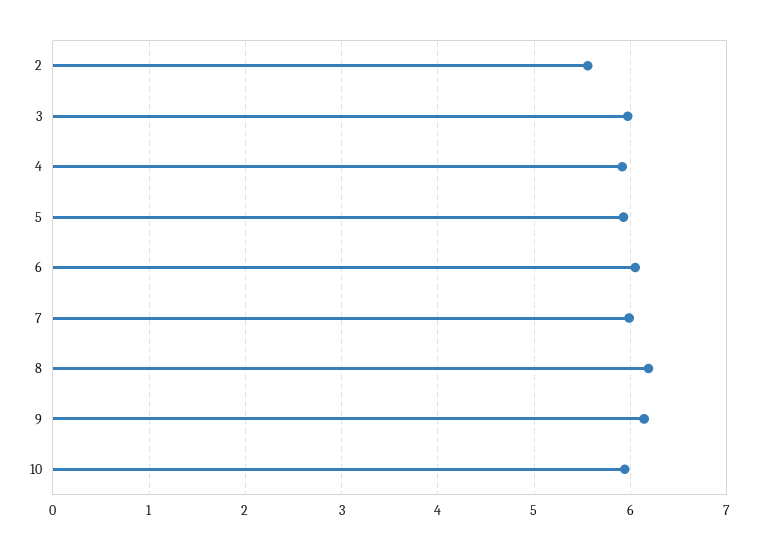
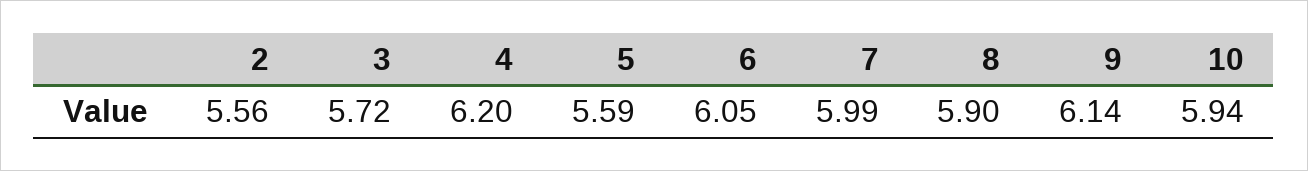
  {
    "2": 5.56,
-   "3": 6,
+   "3": 5.72,
-   "4": 5.9,
+   "4": 6.2,
-   "5": 5.9,
+   "5": 5.59,
    "6": 6.05,
    "7": 5.99,
-   "8": 6.2,
+   "8": 5.9,
    "9": 6.14,
    "10": 5.94
  }

